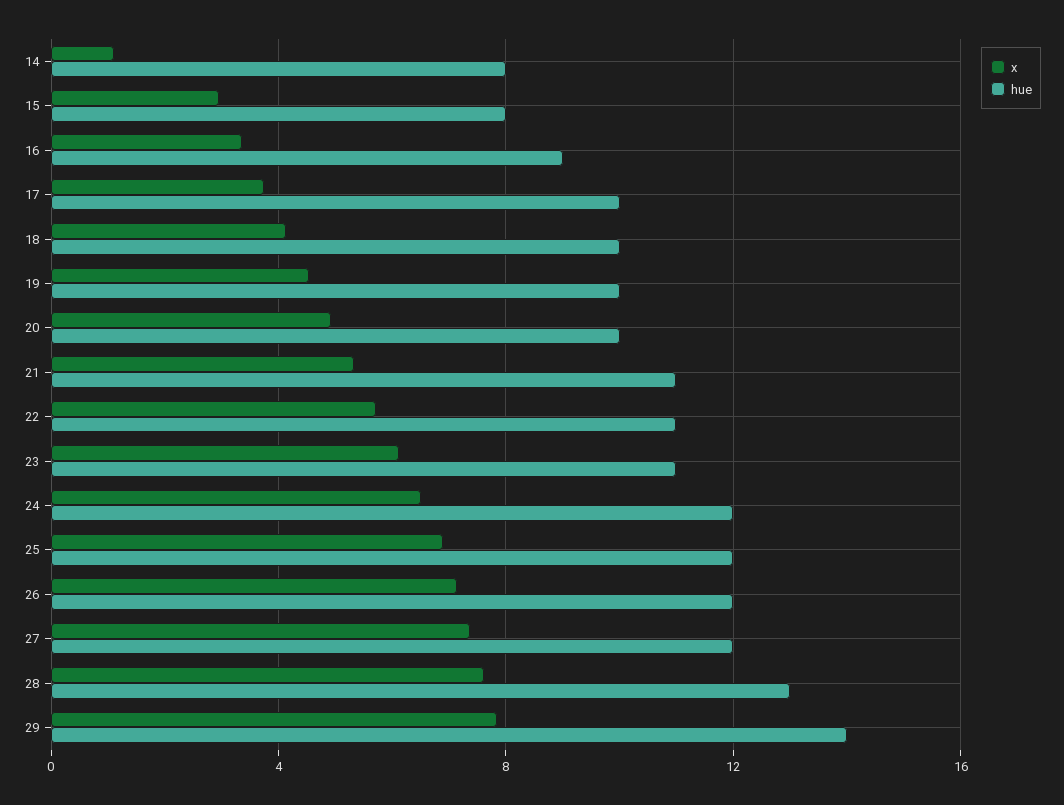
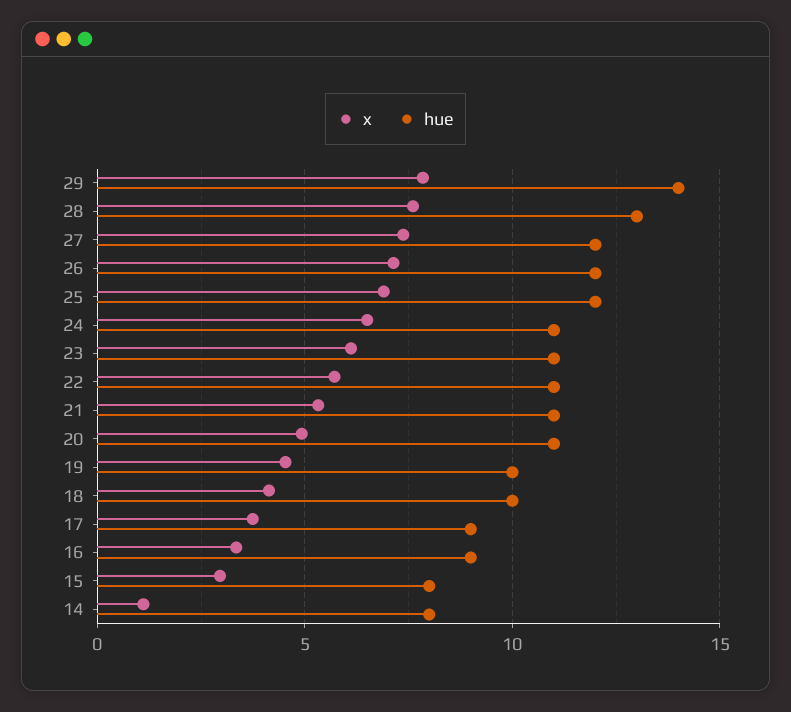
  {
    "x": {
      "14": 1,
      "15": 3,
      "16": 3.5,
      "17": 3.5,
      "18": 4,
      "19": 4.5,
      "20": 5,
      "21": 5.5,
      "22": 5.5,
      "23": 6,
      "24": 6.5,
      "25": 7,
      "26": 7,
      "27": 7.5,
      "28": 7.5,
      "29": 8
    },
    "hue": {
      "14": 8,
      "15": 8,
      "16": 9,
-     "17": 10,
+     "17": 9,
      "18": 10,
      "19": 10,
-     "20": 10,
+     "20": 11,
      "21": 11,
      "22": 11,
      "23": 11,
-     "24": 12,
+     "24": 11,
      "25": 12,
      "26": 12,
      "27": 12,
      "28": 13,
      "29": 14
    }
  }

